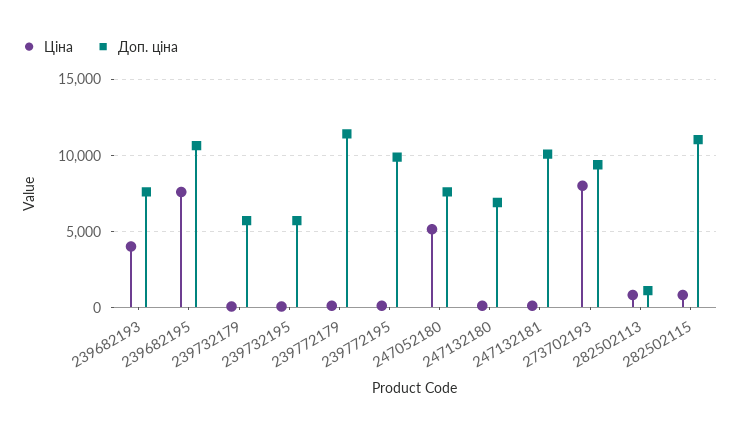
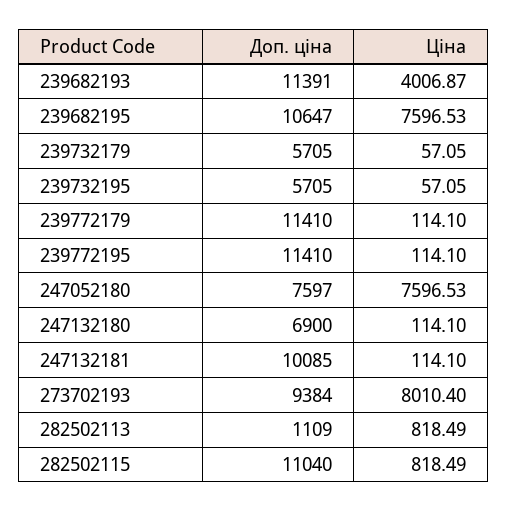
  {
    "Ціна": {
      "239682193": 4006.87,
      "239682195": 7596.53,
      "239732179": 57.05,
      "239732195": 57.05,
      "239772179": 114.1,
      "239772195": 114.1,
-     "247052180": 5000,
+     "247052180": 7596.53,
      "247132180": 114.1,
      "247132181": 114.1,
      "273702193": 8010.4,
      "282502113": 818.49,
      "282502115": 818.49
    },
    "Доп. ціна": {
-     "239682193": 7500,
+     "239682193": 11391,
      "239682195": 10647,
      "239732179": 5705,
      "239732195": 5705,
      "239772179": 11410,
-     "239772195": 10000,
+     "239772195": 11410,
      "247052180": 7597,
      "247132180": 6900,
      "247132181": 10085,
      "273702193": 9384,
      "282502113": 1109,
      "282502115": 11040
    }
  }

